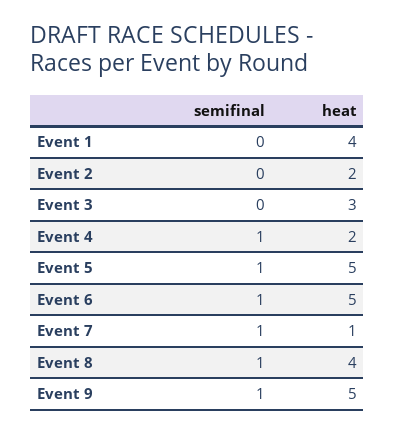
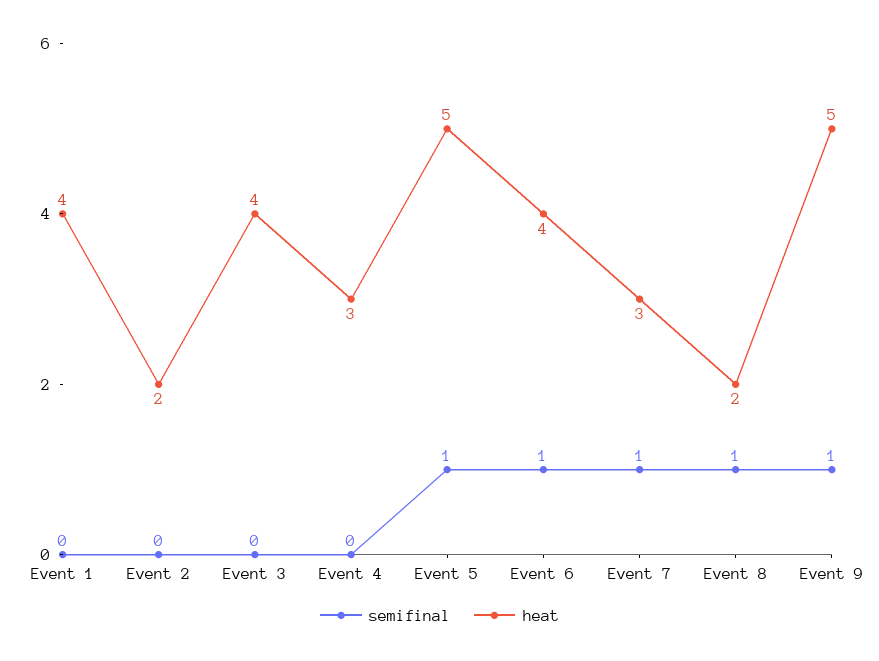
  {
    "semifinal": {
      "Event 1": 0,
      "Event 2": 0,
      "Event 3": 0,
-     "Event 4": 1,
+     "Event 4": 0,
      "Event 5": 1,
      "Event 6": 1,
      "Event 7": 1,
      "Event 8": 1,
      "Event 9": 1
    },
    "heat": {
      "Event 1": 4,
      "Event 2": 2,
-     "Event 3": 3,
+     "Event 3": 4,
-     "Event 4": 2,
+     "Event 4": 3,
      "Event 5": 5,
-     "Event 6": 5,
+     "Event 6": 4,
-     "Event 7": 1,
+     "Event 7": 3,
-     "Event 8": 4,
+     "Event 8": 2,
      "Event 9": 5
    }
  }

